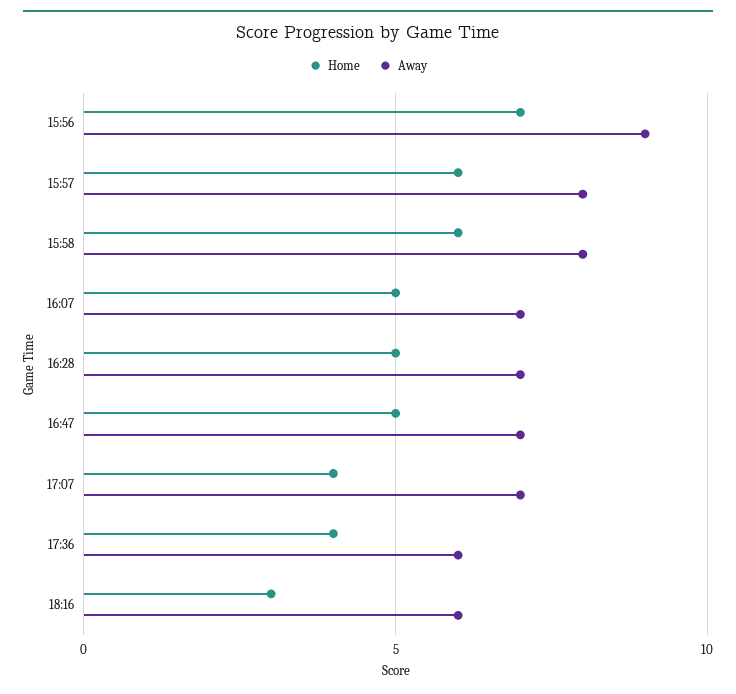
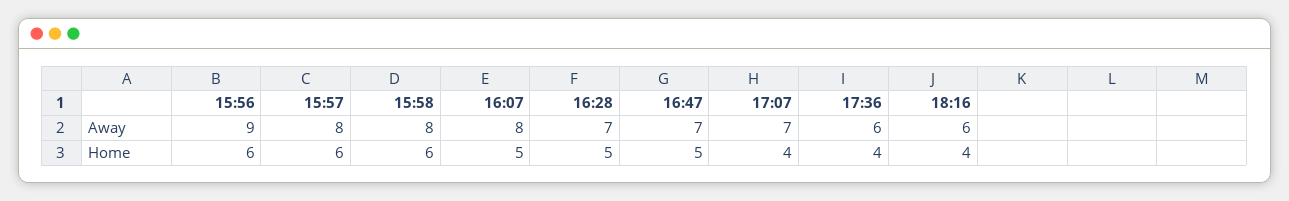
  {
    "Home": {
-     "15:56": 7,
+     "15:56": 6,
      "15:57": 6,
      "15:58": 6,
      "16:07": 5,
      "16:28": 5,
      "16:47": 5,
      "17:07": 4,
      "17:36": 4,
-     "18:16": 3
+     "18:16": 4
    },
    "Away": {
      "15:56": 9,
      "15:57": 8,
      "15:58": 8,
-     "16:07": 7,
+     "16:07": 8,
      "16:28": 7,
      "16:47": 7,
      "17:07": 7,
      "17:36": 6,
      "18:16": 6
    }
  }

